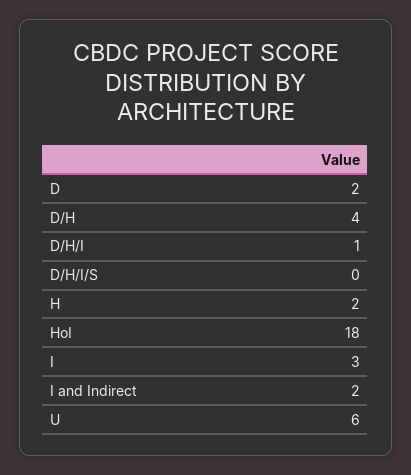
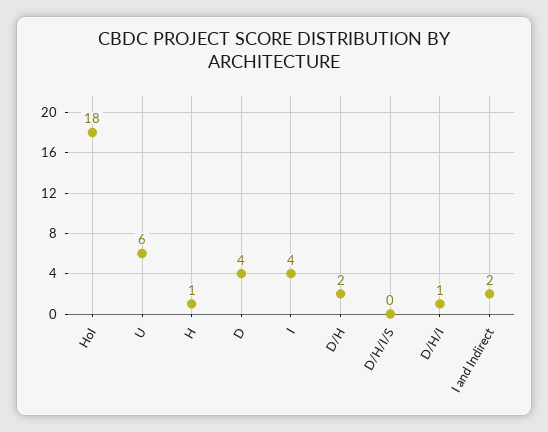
  {
-   "D": 2,
+   "D": 4,
-   "D/H": 4,
+   "D/H": 2,
    "D/H/I": 1,
    "D/H/I/S": 0,
-   "H": 2,
+   "H": 1,
    "HoI": 18,
-   "I": 3,
+   "I": 4,
    "I and Indirect": 2,
    "U": 6
  }

